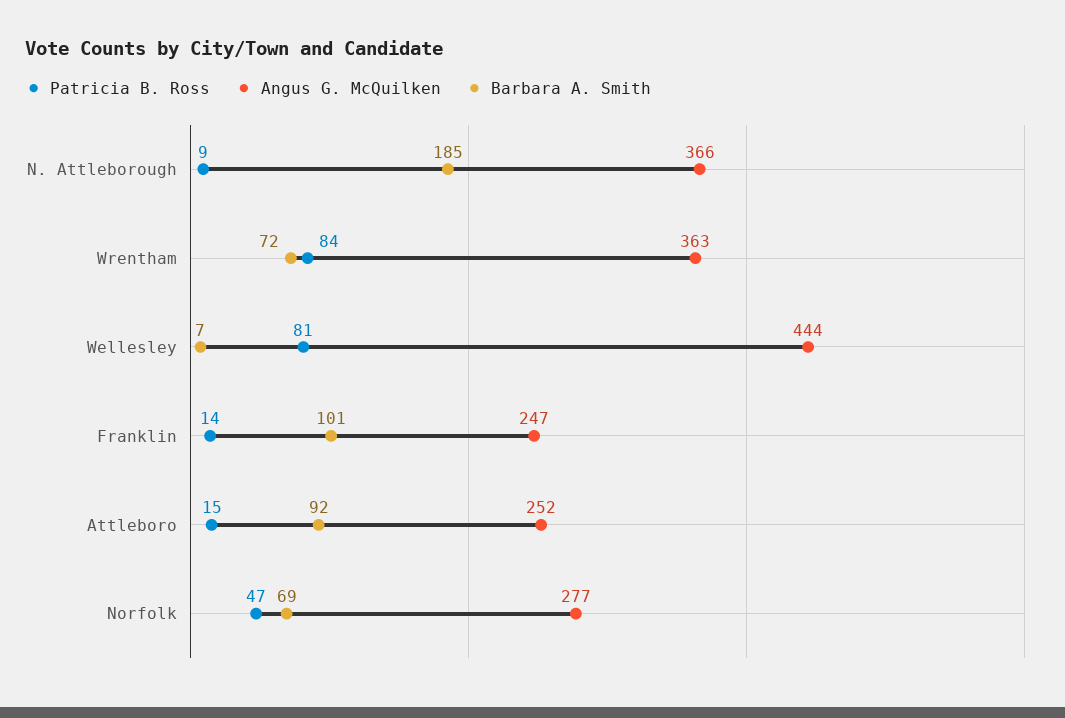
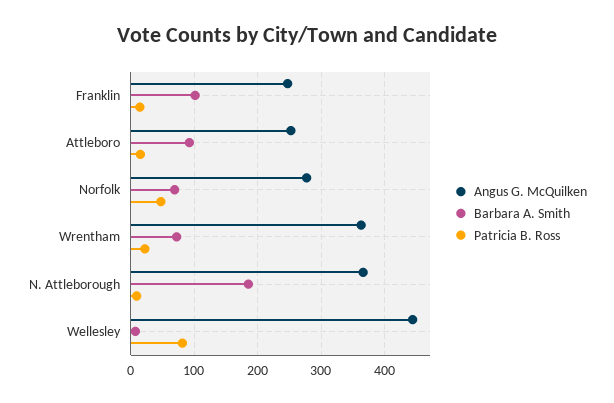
  {
    "Patricia B. Ross": {
      "N. Attleborough": 9,
-     "Wrentham": 84,
+     "Wrentham": 20,
      "Wellesley": 81,
      "Franklin": 14,
      "Attleboro": 15,
      "Norfolk": 47
    },
    "Angus G. McQuilken": {
      "N. Attleborough": 366,
      "Wrentham": 363,
      "Wellesley": 444,
      "Franklin": 247,
      "Attleboro": 252,
      "Norfolk": 277
    },
    "Barbara A. Smith": {
      "N. Attleborough": 185,
      "Wrentham": 72,
      "Wellesley": 7,
      "Franklin": 101,
      "Attleboro": 92,
      "Norfolk": 69
    }
  }

